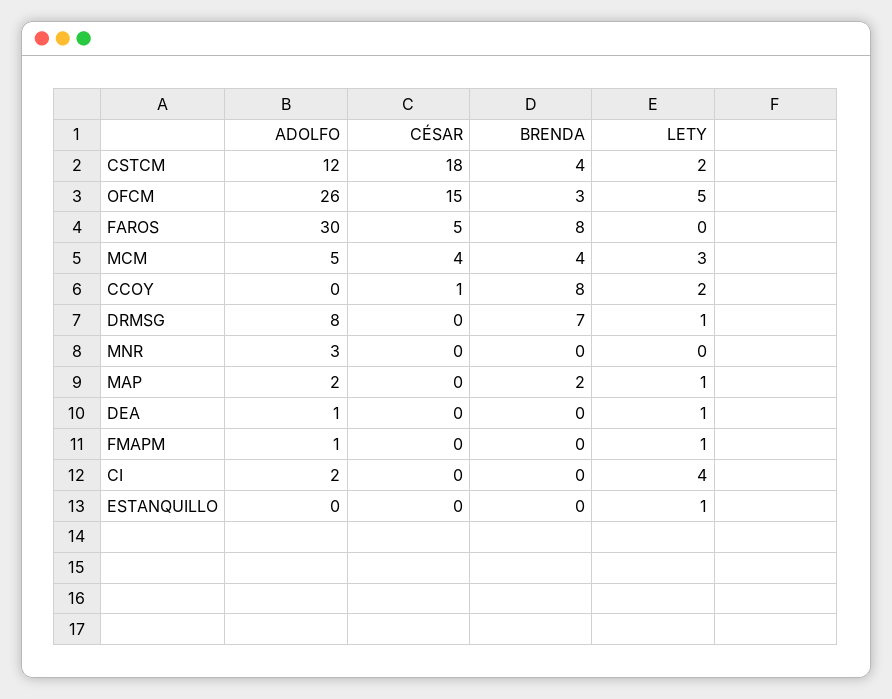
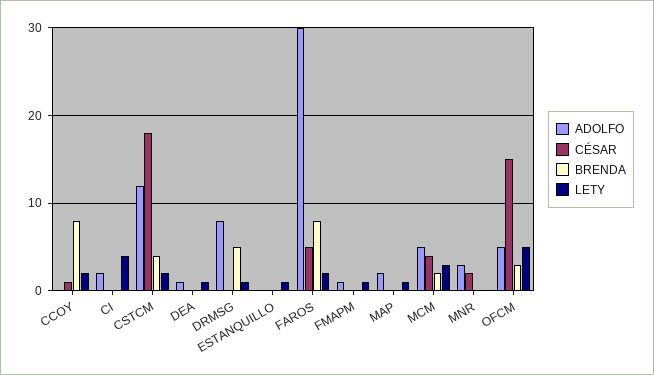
  {
    "ADOLFO": {
      "CSTCM": 12,
-     "OFCM": 26,
+     "OFCM": 5,
      "FAROS": 30,
      "MCM": 5,
      "CCOY": 0,
      "DRMSG": 8,
      "MNR": 3,
      "MAP": 2,
      "DEA": 1,
      "FMAPM": 1,
      "CI": 2,
      "ESTANQUILLO": 0
    },
    "CÉSAR": {
      "CSTCM": 18,
      "OFCM": 15,
      "FAROS": 5,
      "MCM": 4,
      "CCOY": 1,
      "DRMSG": 0,
-     "MNR": 0,
+     "MNR": 2,
      "MAP": 0,
      "DEA": 0,
      "FMAPM": 0,
      "CI": 0,
      "ESTANQUILLO": 0
    },
    "BRENDA": {
      "CSTCM": 4,
      "OFCM": 3,
      "FAROS": 8,
-     "MCM": 4,
+     "MCM": 2,
      "CCOY": 8,
-     "DRMSG": 7,
+     "DRMSG": 5,
      "MNR": 0,
-     "MAP": 2,
+     "MAP": 0,
      "DEA": 0,
      "FMAPM": 0,
      "CI": 0,
      "ESTANQUILLO": 0
    },
    "LETY": {
      "CSTCM": 2,
      "OFCM": 5,
-     "FAROS": 0,
+     "FAROS": 2,
      "MCM": 3,
      "CCOY": 2,
      "DRMSG": 1,
      "MNR": 0,
      "MAP": 1,
      "DEA": 1,
      "FMAPM": 1,
      "CI": 4,
      "ESTANQUILLO": 1
    }
  }

